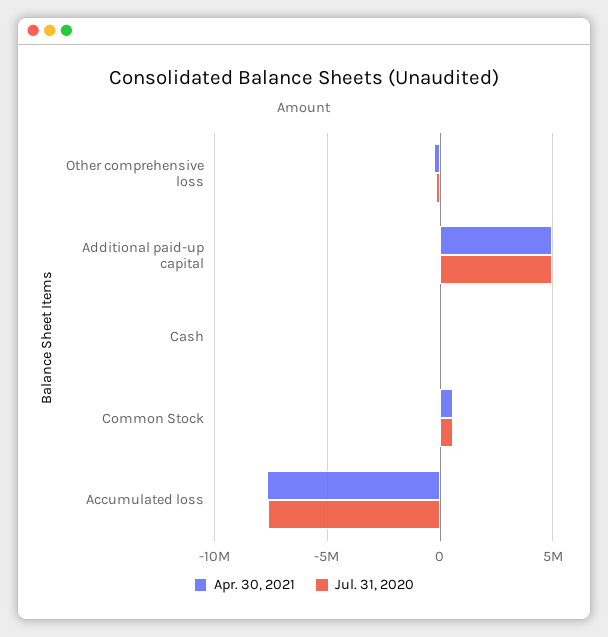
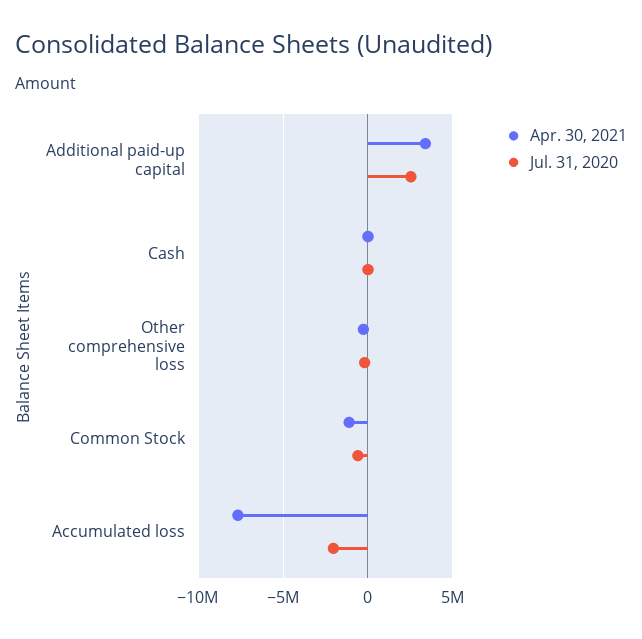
  {
    "Apr. 30, 2021": {
      "Other comprehensive loss": -500000,
-     "Additional paid-up capital": 5000000,
+     "Additional paid-up capital": 3500000,
      "Cash": 0,
-     "Common Stock": 500000,
+     "Common Stock": -1000000,
      "Accumulated loss": -7500000
    },
    "Jul. 31, 2020": {
      "Other comprehensive loss": 0,
-     "Additional paid-up capital": 5000000,
+     "Additional paid-up capital": 2500000,
      "Cash": 0,
-     "Common Stock": 500000,
+     "Common Stock": -500000,
-     "Accumulated loss": -7500000
+     "Accumulated loss": -2000000
    }
  }

